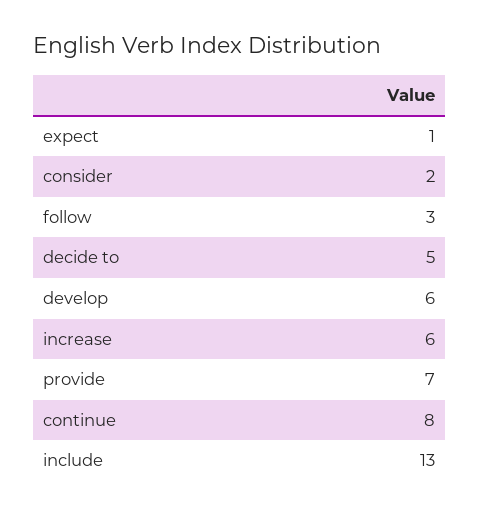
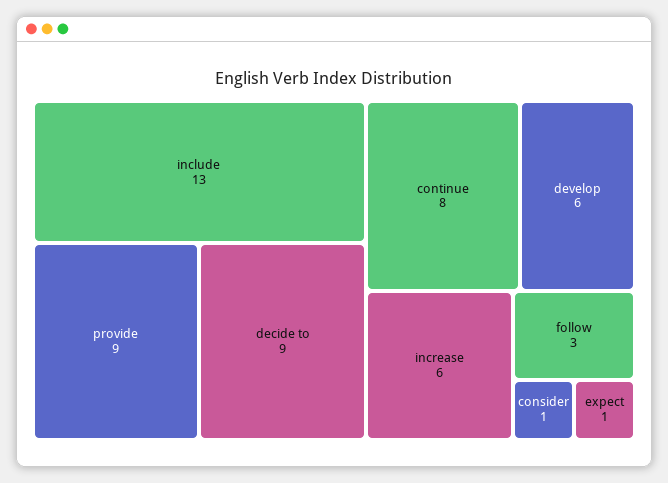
  {
    "expect": 1,
-   "consider": 2,
+   "consider": 1,
    "follow": 3,
-   "decide to": 5,
+   "decide to": 9,
    "develop": 6,
    "increase": 6,
-   "provide": 7,
+   "provide": 9,
    "continue": 8,
    "include": 13
  }

